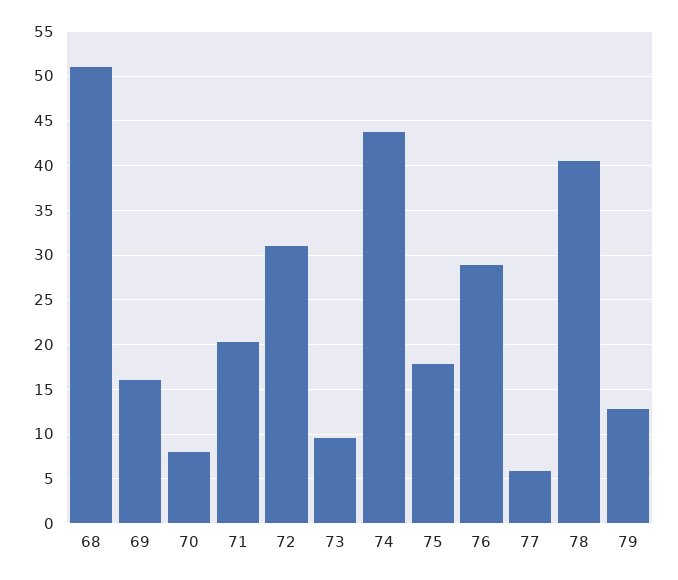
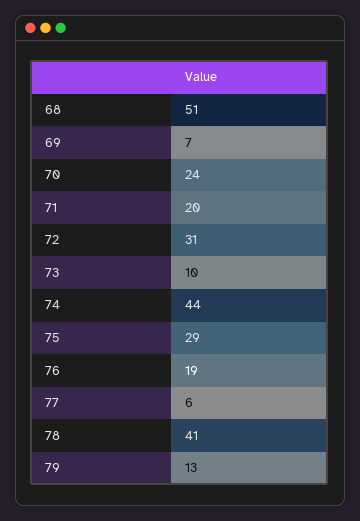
  {
    "68": 51,
-   "69": 16,
+   "69": 7,
-   "70": 8,
+   "70": 24,
    "71": 20,
    "72": 31,
    "73": 10,
    "74": 44,
-   "75": 18,
+   "75": 29,
-   "76": 29,
+   "76": 19,
    "77": 6,
    "78": 41,
    "79": 13
  }

